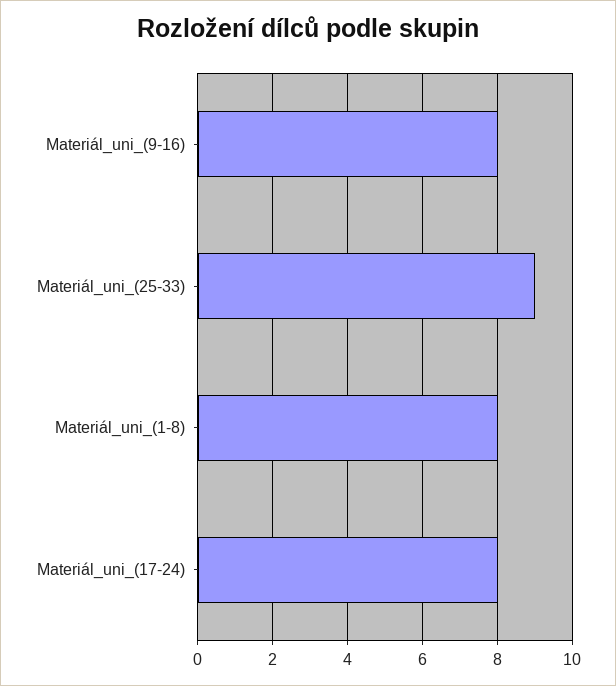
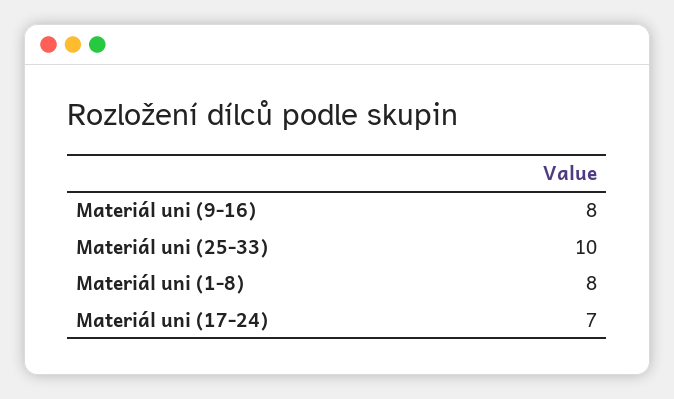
  {
    "Materiál_uni_(9-16)": 8,
-   "Materiál_uni_(25-33)": 9,
+   "Materiál_uni_(25-33)": 10,
    "Materiál_uni_(1-8)": 8,
-   "Materiál_uni_(17-24)": 8
+   "Materiál_uni_(17-24)": 7
  }

